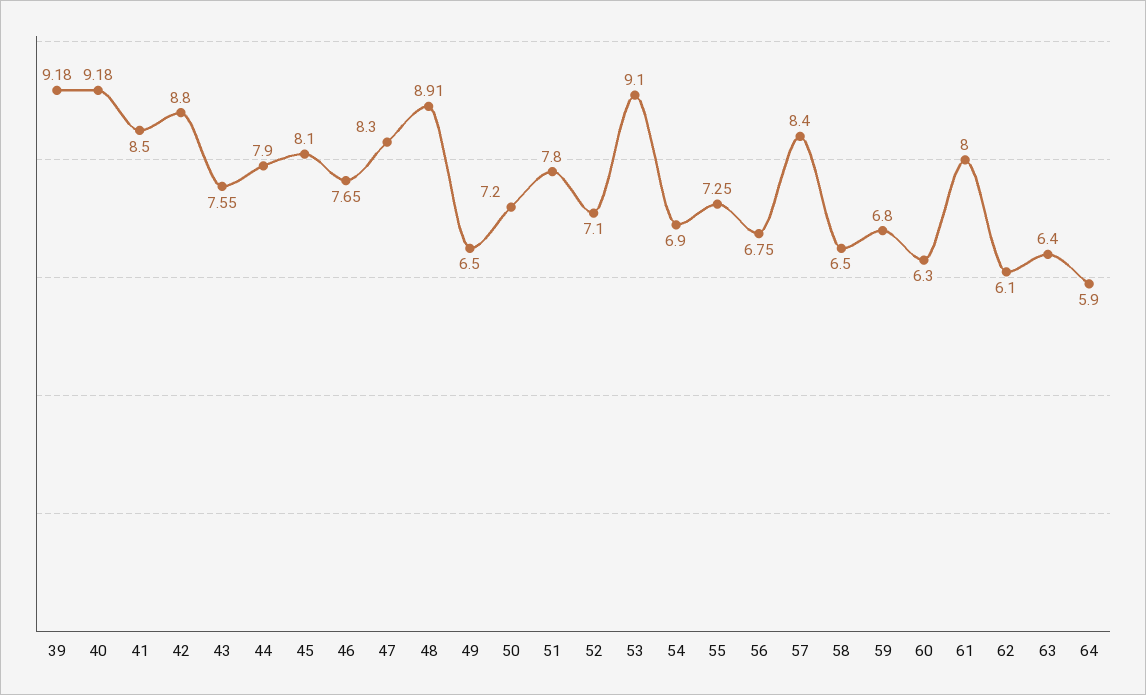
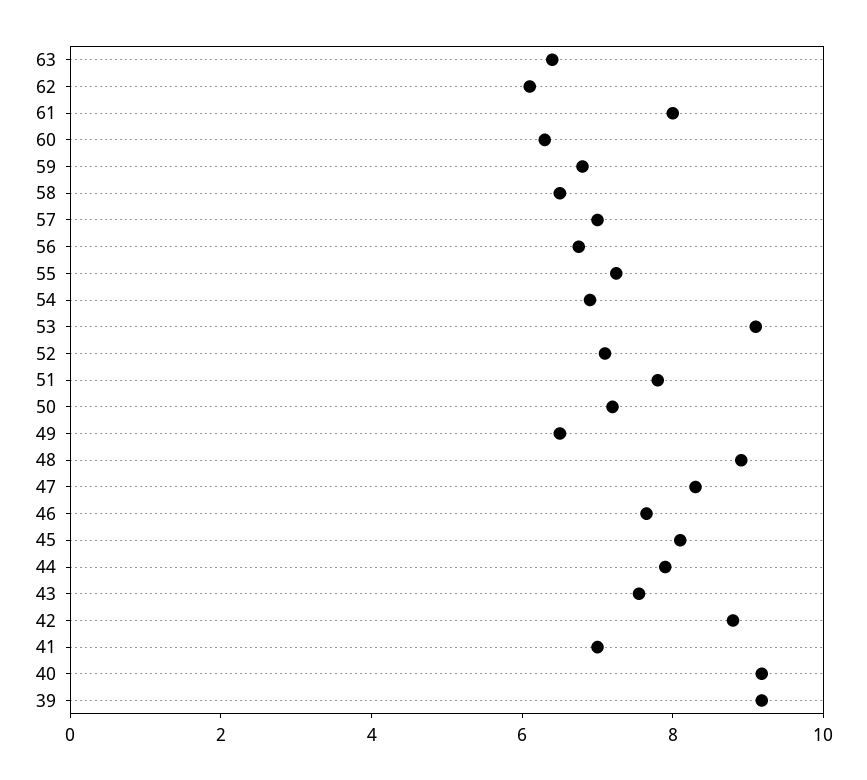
  {
    "39": 9.18,
    "40": 9.18,
-   "41": 8.5,
+   "41": 7,
    "42": 8.8,
    "43": 7.55,
    "44": 7.9,
    "45": 8.1,
    "46": 7.65,
    "47": 8.3,
    "48": 8.91,
    "49": 6.5,
    "50": 7.2,
    "51": 7.8,
    "52": 7.1,
    "53": 9.1,
    "54": 6.9,
    "55": 7.25,
    "56": 6.75,
-   "57": 8.4,
+   "57": 7,
    "58": 6.5,
    "59": 6.8,
    "60": 6.3,
    "61": 8,
    "62": 6.1,
-   "63": 6.4,
+   "63": 6.4
-   "64": 5.9
  }

